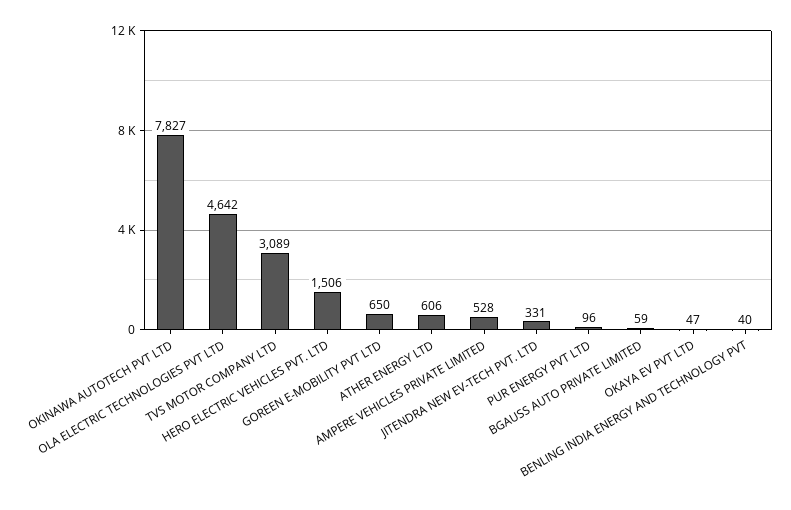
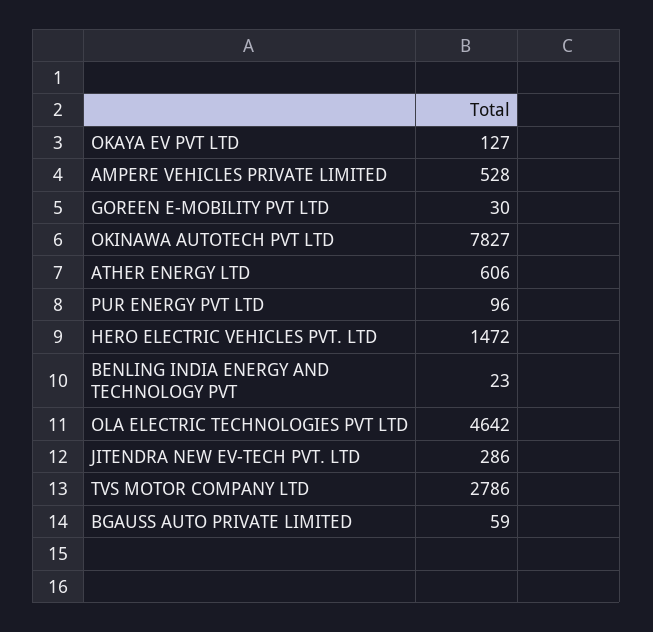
  {
    "OKINAWA AUTOTECH PVT LTD": 7827,
    "OLA ELECTRIC TECHNOLOGIES PVT LTD": 4642,
-   "TVS MOTOR COMPANY LTD": 3089,
+   "TVS MOTOR COMPANY LTD": 2786,
-   "HERO ELECTRIC VEHICLES PVT. LTD": 1506,
+   "HERO ELECTRIC VEHICLES PVT. LTD": 1472,
-   "GOREEN E-MOBILITY PVT LTD": 650,
+   "GOREEN E-MOBILITY PVT LTD": 30,
    "ATHER ENERGY LTD": 606,
    "AMPERE VEHICLES PRIVATE LIMITED": 528,
-   "JITENDRA NEW EV-TECH PVT. LTD": 331,
+   "JITENDRA NEW EV-TECH PVT. LTD": 286,
    "PUR ENERGY PVT LTD": 96,
    "BGAUSS AUTO PRIVATE LIMITED": 59,
-   "OKAYA EV PVT LTD": 47,
+   "OKAYA EV PVT LTD": 127,
-   "BENLING INDIA ENERGY AND TECHNOLOGY PVT": 40
+   "BENLING INDIA ENERGY AND TECHNOLOGY PVT": 23
  }

